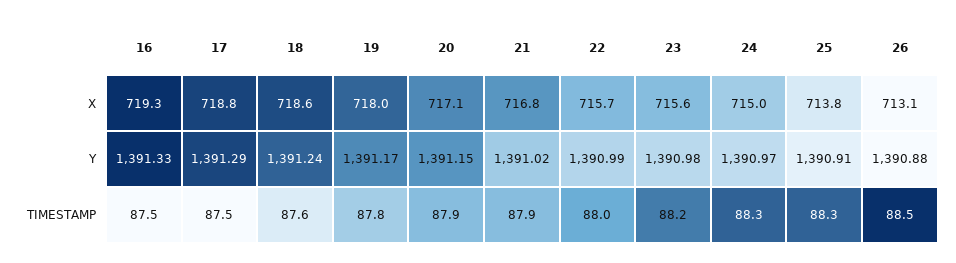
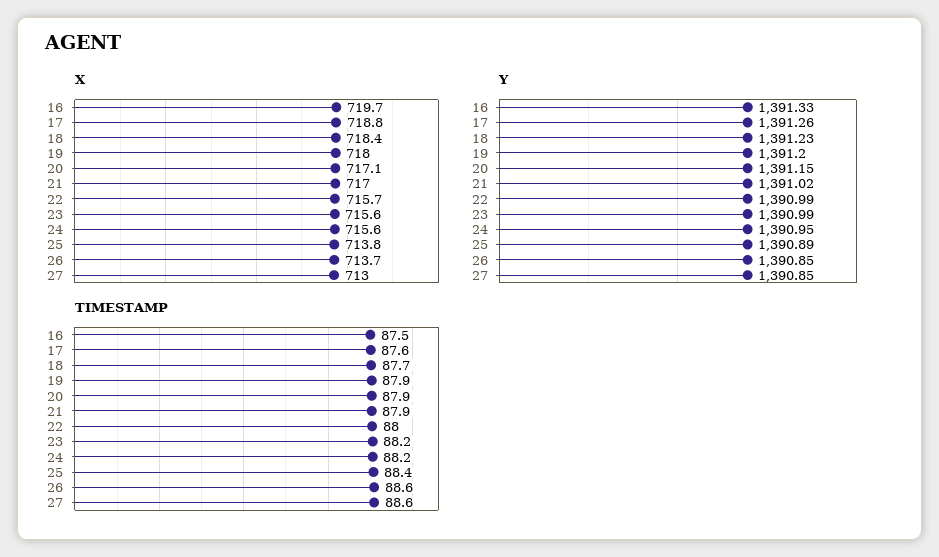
  {
    "X": {
-     "16": 719.3,
+     "16": 719.7,
      "17": 718.8,
-     "18": 718.6,
+     "18": 718.4,
      "19": 718,
      "20": 717.1,
-     "21": 716.8,
+     "21": 717,
      "22": 715.7,
      "23": 715.6,
-     "24": 715,
+     "24": 715.6,
      "25": 713.8,
-     "26": 713.1
+     "26": 713.7,
+     "27": 713
    },
    "Y": {
      "16": 1391.33,
-     "17": 1391.29,
+     "17": 1391.26,
-     "18": 1391.24,
+     "18": 1391.23,
-     "19": 1391.17,
+     "19": 1391.2,
      "20": 1391.15,
      "21": 1391.02,
      "22": 1390.99,
-     "23": 1390.98,
+     "23": 1390.99,
-     "24": 1390.97,
+     "24": 1390.95,
-     "25": 1390.91,
+     "25": 1390.89,
-     "26": 1390.88
+     "26": 1390.85,
+     "27": 1390.85
    },
    "TIMESTAMP": {
      "16": 87.5,
-     "17": 87.5,
+     "17": 87.6,
-     "18": 87.6,
+     "18": 87.7,
-     "19": 87.8,
+     "19": 87.9,
      "20": 87.9,
      "21": 87.9,
      "22": 88,
      "23": 88.2,
-     "24": 88.3,
+     "24": 88.2,
-     "25": 88.3,
+     "25": 88.4,
-     "26": 88.5
+     "26": 88.6,
+     "27": 88.6
    }
  }

